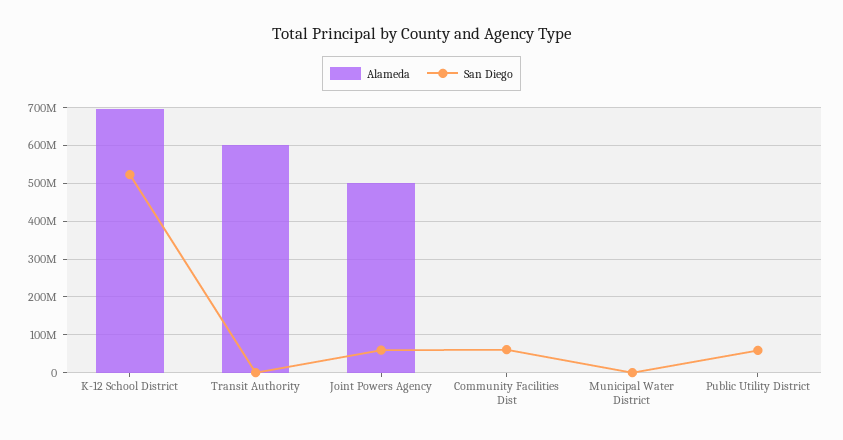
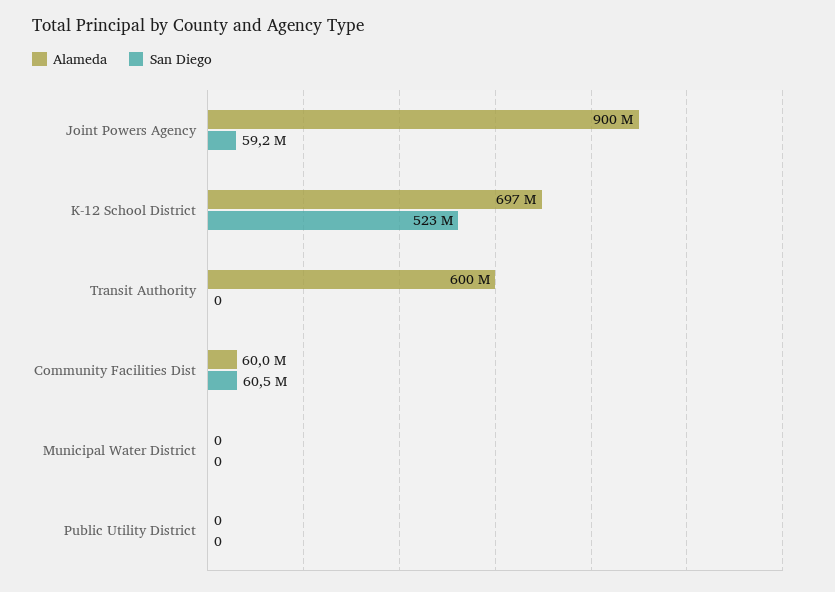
  {
    "Alameda": {
      "K-12 School District": 697000000,
      "Transit Authority": 600000000,
-     "Joint Powers Agency": 500000000,
+     "Joint Powers Agency": 900000000,
-     "Community Facilities Dist": 0,
+     "Community Facilities Dist": 60000000,
      "Municipal Water District": 0,
      "Public Utility District": 0
    },
    "San Diego": {
      "K-12 School District": 523000000,
      "Transit Authority": 0,
      "Joint Powers Agency": 59200000,
      "Community Facilities Dist": 60500000,
      "Municipal Water District": 0,
-     "Public Utility District": 60000000
+     "Public Utility District": 0
    }
  }

